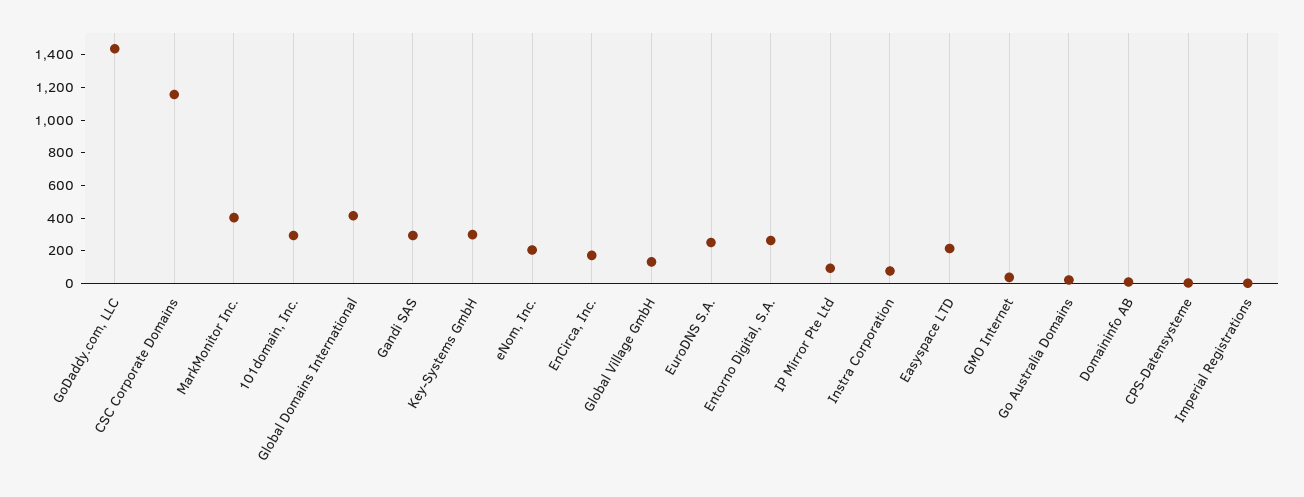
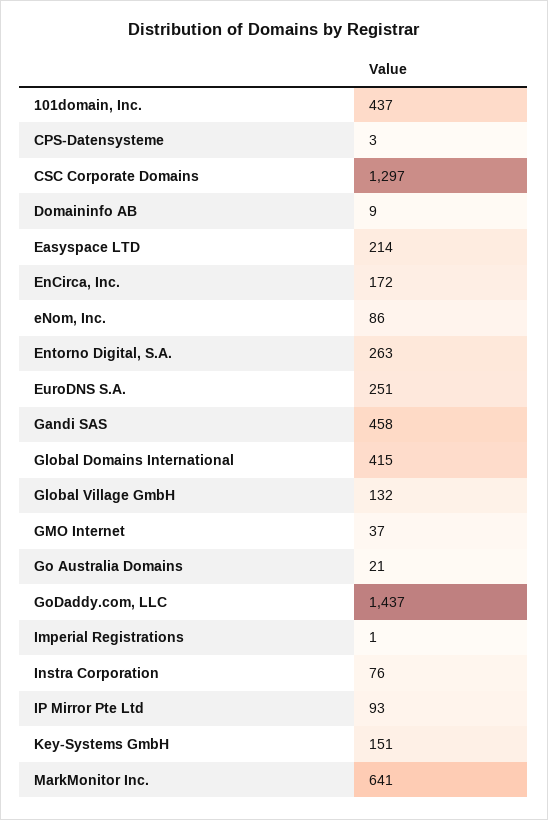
  {
    "GoDaddy.com, LLC": 1437,
-   "CSC Corporate Domains": 1150,
+   "CSC Corporate Domains": 1297,
-   "MarkMonitor Inc.": 400,
+   "MarkMonitor Inc.": 641,
-   "101domain, Inc.": 300,
+   "101domain, Inc.": 437,
    "Global Domains International": 415,
-   "Gandi SAS": 300,
+   "Gandi SAS": 458,
-   "Key-Systems GmbH": 300,
+   "Key-Systems GmbH": 151,
-   "eNom, Inc.": 200,
+   "eNom, Inc.": 86,
    "EnCirca, Inc.": 172,
    "Global Village GmbH": 132,
    "EuroDNS S.A.": 251,
    "Entorno Digital, S.A.": 263,
    "IP Mirror Pte Ltd": 93,
    "Instra Corporation": 76,
    "Easyspace LTD": 214,
    "GMO Internet": 37,
    "Go Australia Domains": 21,
    "Domaininfo AB": 9,
    "CPS-Datensysteme": 3,
    "Imperial Registrations": 1
  }

